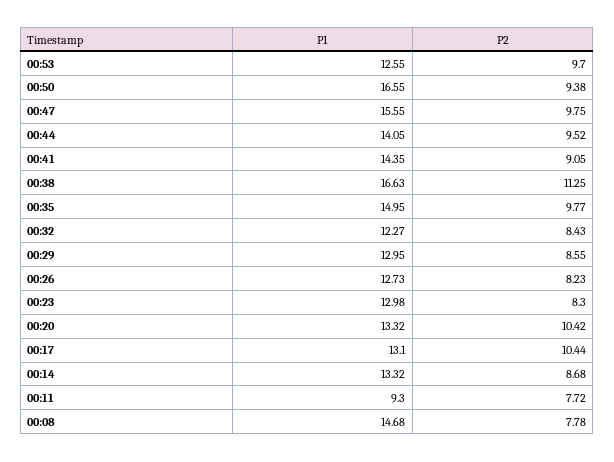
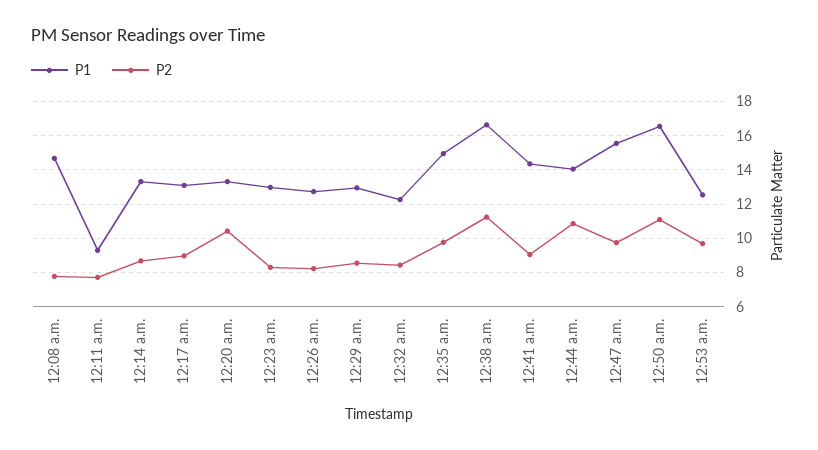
  {
    "P1": {
      "00:53": 12.55,
      "00:50": 16.55,
      "00:47": 15.55,
      "00:44": 14.05,
      "00:41": 14.35,
      "00:38": 16.63,
      "00:35": 14.95,
      "00:32": 12.27,
      "00:29": 12.95,
      "00:26": 12.73,
      "00:23": 12.98,
      "00:20": 13.32,
      "00:17": 13.1,
      "00:14": 13.32,
      "00:11": 9.3,
      "00:08": 14.68
    },
    "P2": {
      "00:53": 9.7,
-     "00:50": 9.38,
+     "00:50": 11,
      "00:47": 9.75,
-     "00:44": 9.52,
+     "00:44": 11,
      "00:41": 9.05,
      "00:38": 11.25,
      "00:35": 9.77,
      "00:32": 8.43,
      "00:29": 8.55,
      "00:26": 8.23,
      "00:23": 8.3,
      "00:20": 10.42,
-     "00:17": 10.44,
+     "00:17": 9,
      "00:14": 8.68,
      "00:11": 7.72,
      "00:08": 7.78
    }
  }

